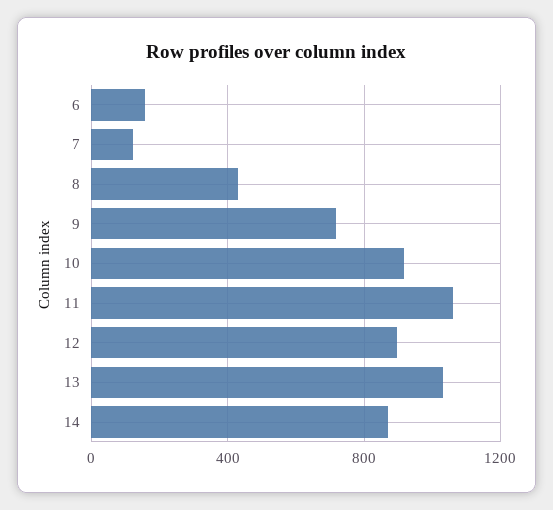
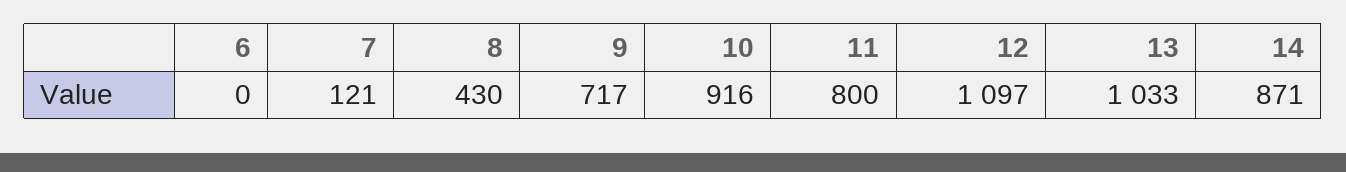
  {
-   "6": 150,
+   "6": 0,
    "7": 121,
    "8": 430,
    "9": 717,
    "10": 916,
-   "11": 1050,
+   "11": 800,
-   "12": 900,
+   "12": 1097,
    "13": 1033,
    "14": 871
  }

